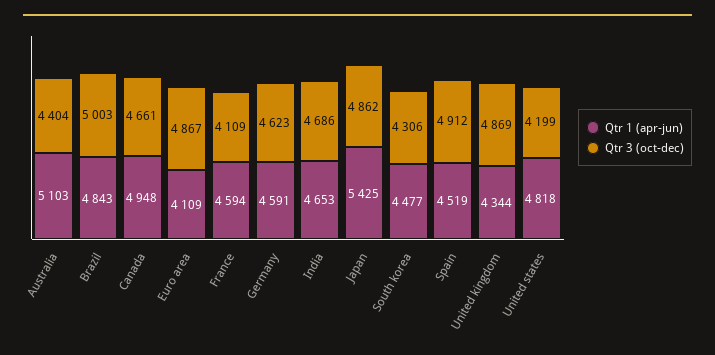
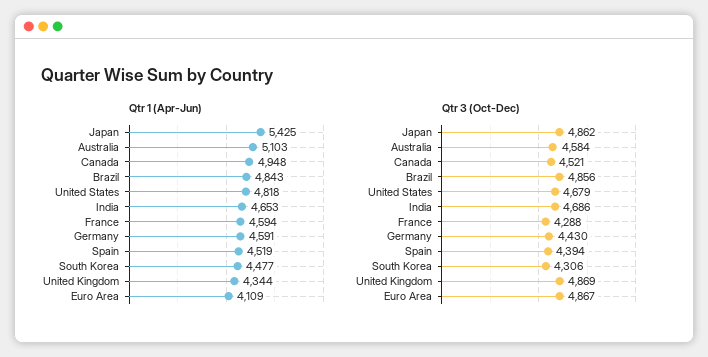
  {
    "Qtr 1 (apr-jun)": {
      "Australia": 5103,
      "Brazil": 4843,
      "Canada": 4948,
      "Euro area": 4109,
      "France": 4594,
      "Germany": 4591,
      "India": 4653,
      "Japan": 5425,
      "South korea": 4477,
      "Spain": 4519,
      "United kingdom": 4344,
      "United states": 4818
    },
    "Qtr 3 (oct-dec)": {
-     "Australia": 4404,
+     "Australia": 4584,
-     "Brazil": 5003,
+     "Brazil": 4856,
-     "Canada": 4661,
+     "Canada": 4521,
      "Euro area": 4867,
-     "France": 4109,
+     "France": 4288,
-     "Germany": 4623,
+     "Germany": 4430,
      "India": 4686,
      "Japan": 4862,
      "South korea": 4306,
-     "Spain": 4912,
+     "Spain": 4394,
      "United kingdom": 4869,
-     "United states": 4199
+     "United states": 4679
    }
  }

